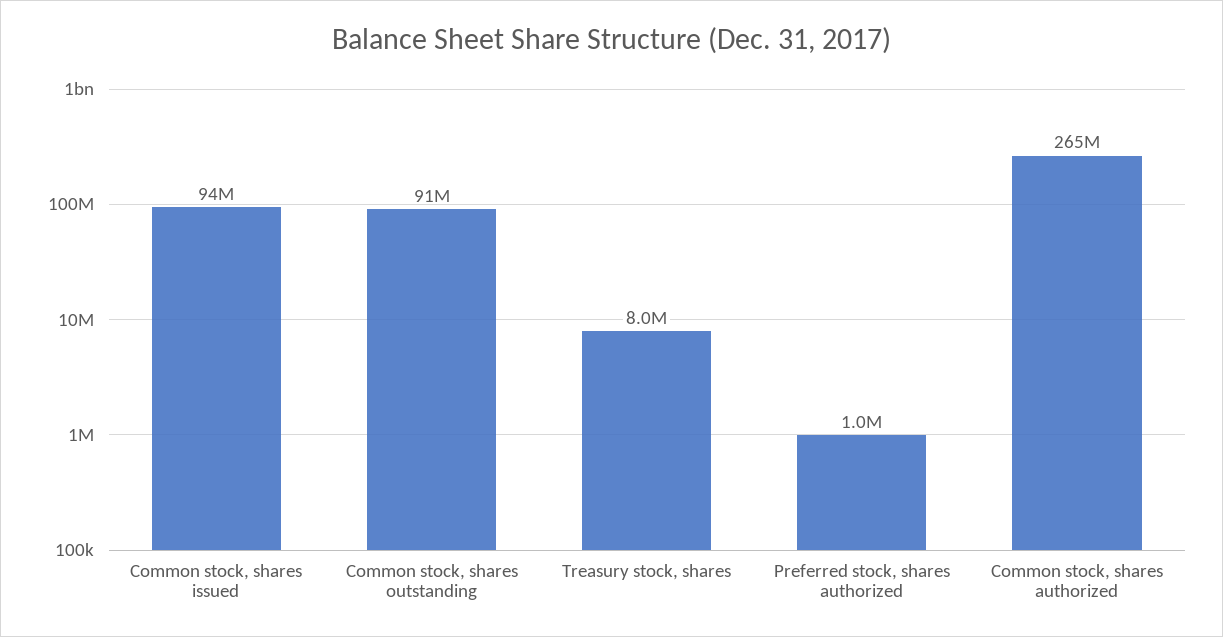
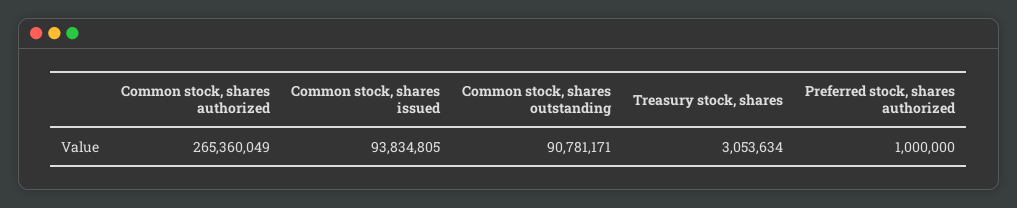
  {
    "Common stock, shares issued": 93834805,
    "Common stock, shares outstanding": 90781171,
-   "Treasury stock, shares": 8000000,
+   "Treasury stock, shares": 3053634,
    "Preferred stock, shares authorized": 1000000,
    "Common stock, shares authorized": 265360049
  }

